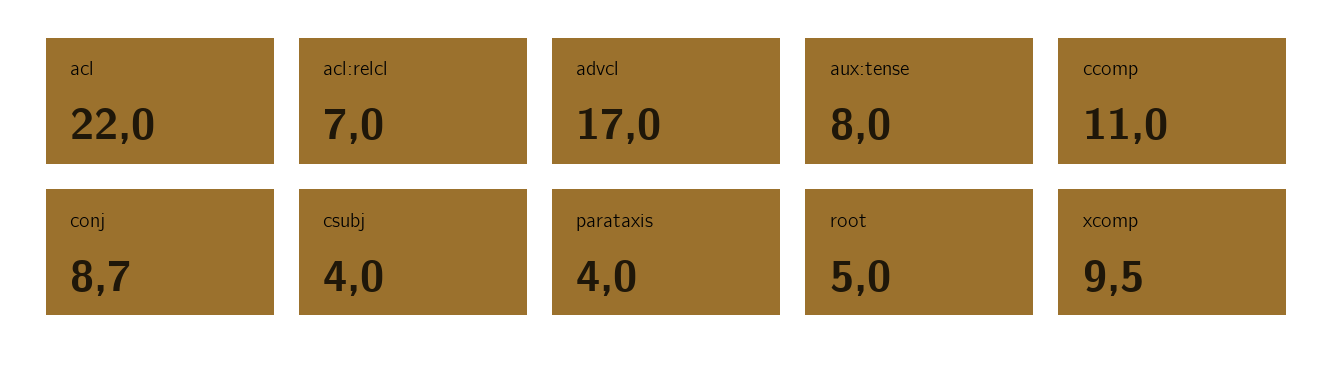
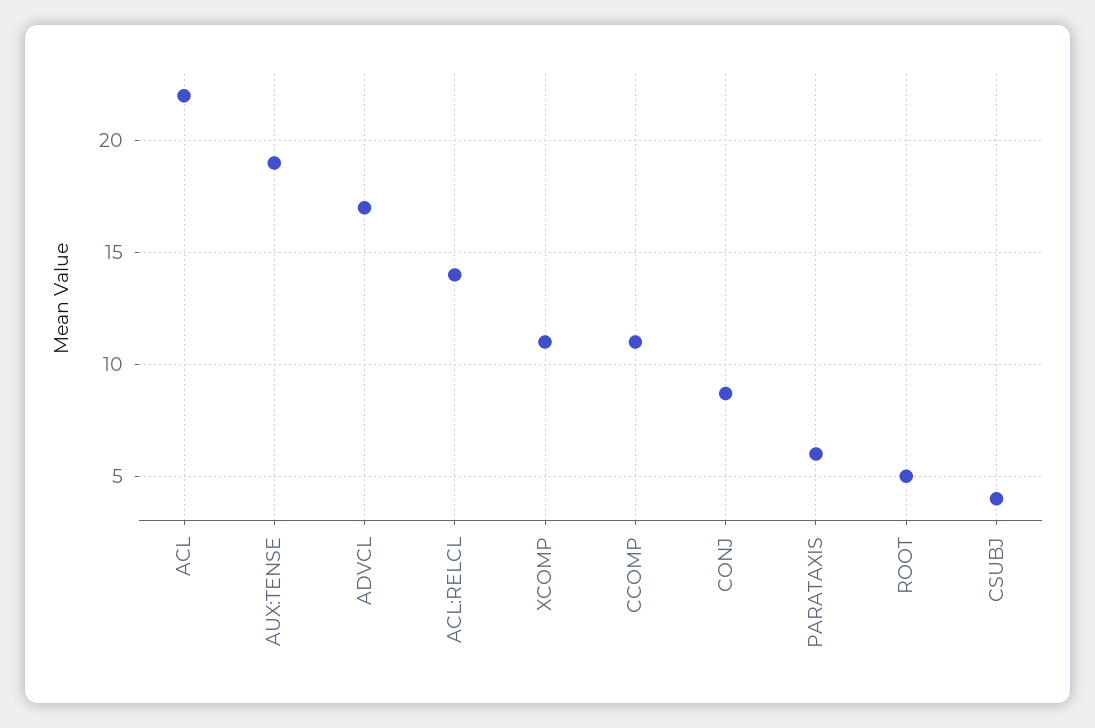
  {
    "acl": 22,
-   "acl:relcl": 7,
+   "acl:relcl": 14,
    "advcl": 17,
-   "aux:tense": 8,
+   "aux:tense": 19,
    "ccomp": 11,
    "conj": 8.7,
    "csubj": 4,
-   "parataxis": 4,
+   "parataxis": 6,
    "root": 5,
-   "xcomp": 9.5
+   "xcomp": 11
  }

